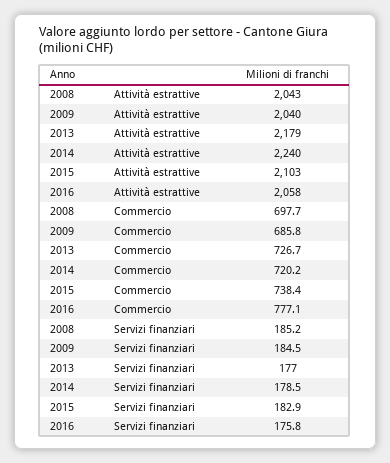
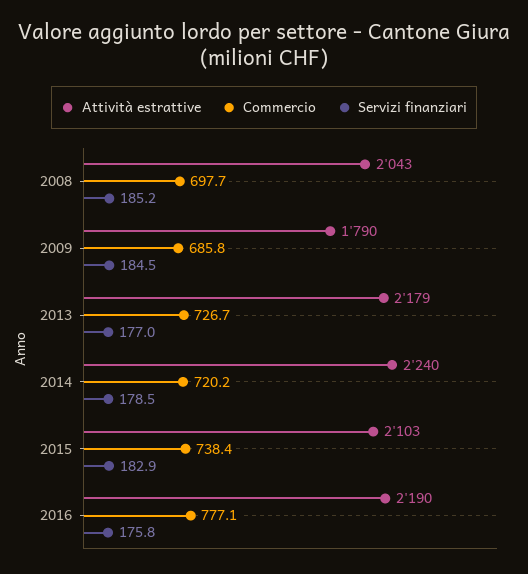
  {
    "Attività estrattive": {
      "2008": 2043,
-     "2009": 2040,
+     "2009": 1790,
      "2013": 2179,
      "2014": 2240,
      "2015": 2103,
-     "2016": 2058
+     "2016": 2190
    },
    "Commercio": {
      "2008": 697.7,
      "2009": 685.8,
      "2013": 726.7,
      "2014": 720.2,
      "2015": 738.4,
      "2016": 777.1
    },
    "Servizi finanziari": {
      "2008": 185.2,
      "2009": 184.5,
      "2013": 177,
      "2014": 178.5,
      "2015": 182.9,
      "2016": 175.8
    }
  }

